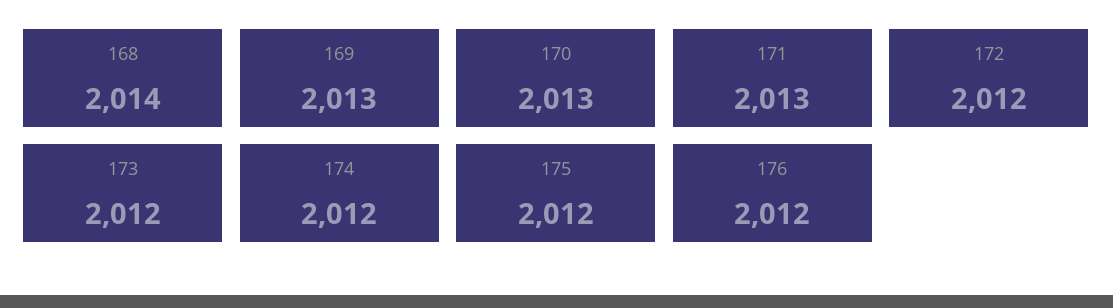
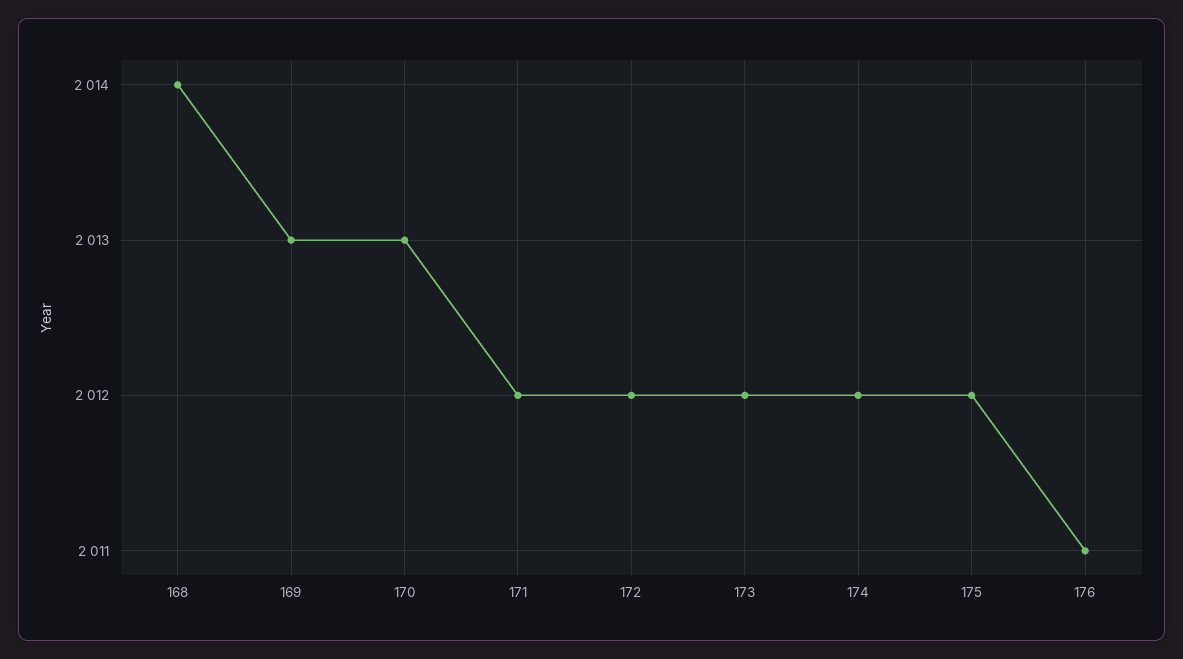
  {
    "168": 2014,
    "169": 2013,
    "170": 2013,
-   "171": 2013,
+   "171": 2012,
    "172": 2012,
    "173": 2012,
    "174": 2012,
    "175": 2012,
-   "176": 2012
+   "176": 2011
  }

